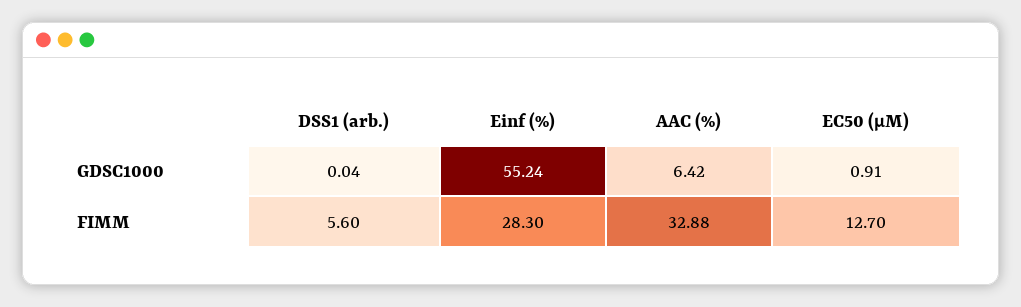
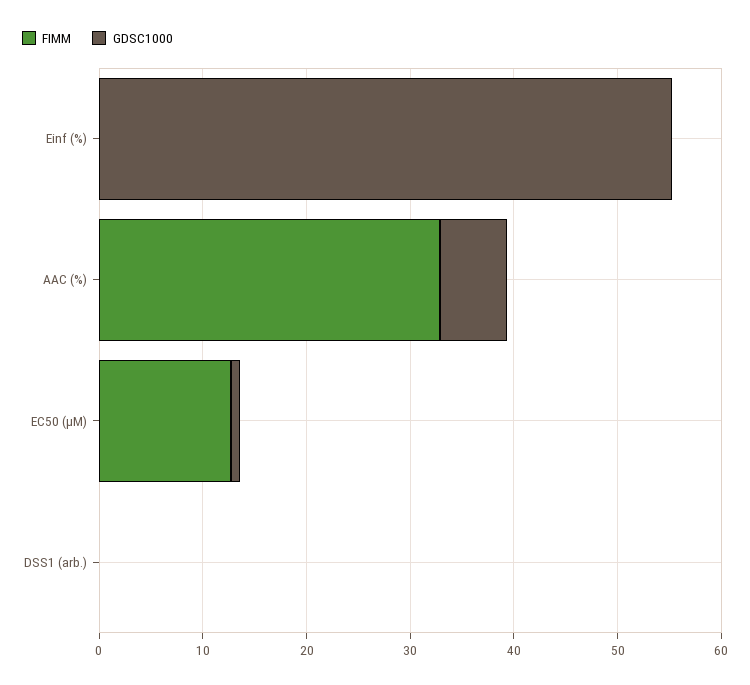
  {
    "GDSC1000": {
      "DSS1 (arb.)": 0.04,
      "Einf (%)": 55.24,
      "AAC (%)": 6.42,
      "EC50 (µM)": 0.91
    },
    "FIMM": {
-     "DSS1 (arb.)": 5.6,
+     "DSS1 (arb.)": 0,
-     "Einf (%)": 28.3,
+     "Einf (%)": 0,
      "AAC (%)": 32.88,
      "EC50 (µM)": 12.7
    }
  }

